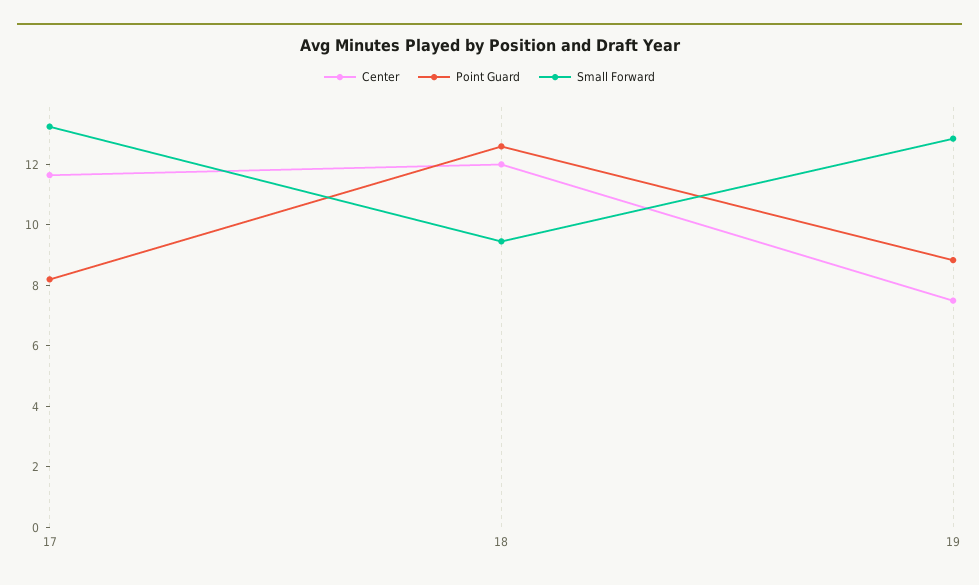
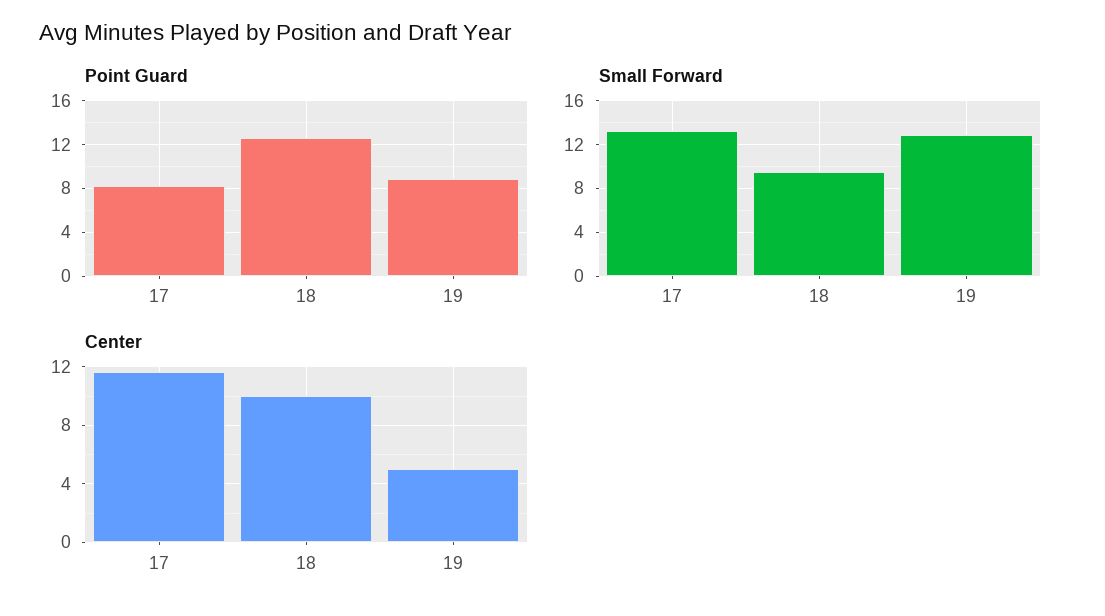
  {
    "Center": {
      "17": 11.5,
-     "18": 12,
+     "18": 10,
-     "19": 7.5
+     "19": 5
    },
    "Point Guard": {
      "17": 8,
      "18": 12.5,
      "19": 9
    },
    "Small Forward": {
      "17": 13.5,
      "18": 9.5,
      "19": 13
    }
  }

